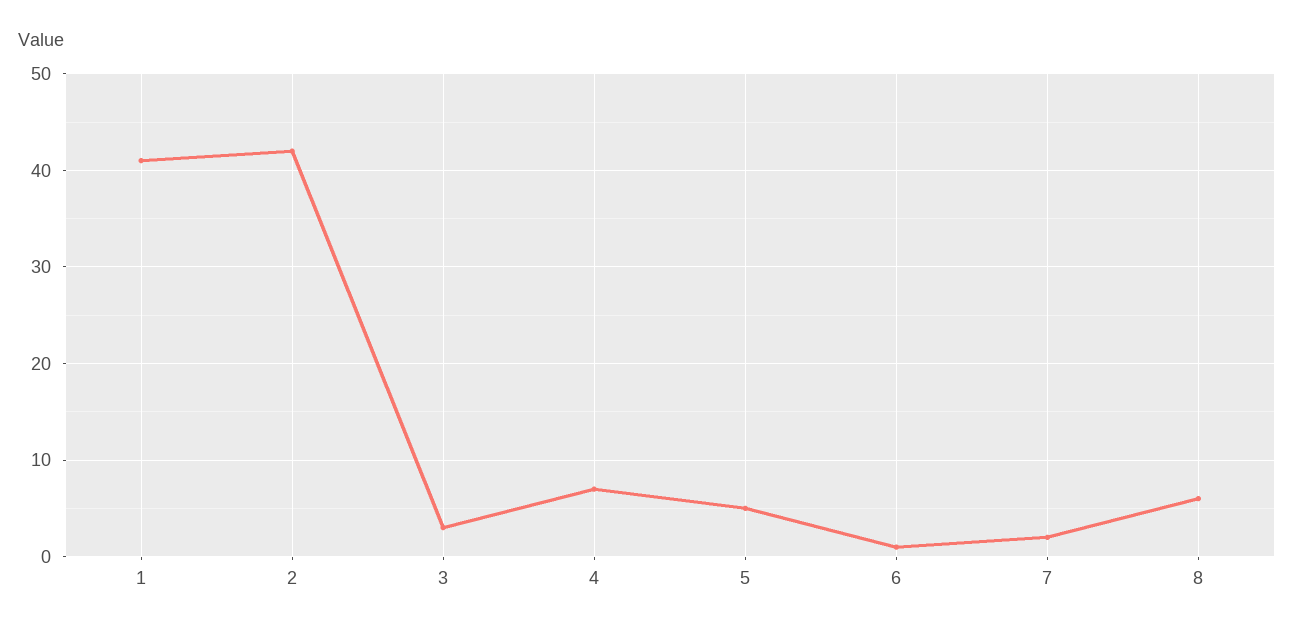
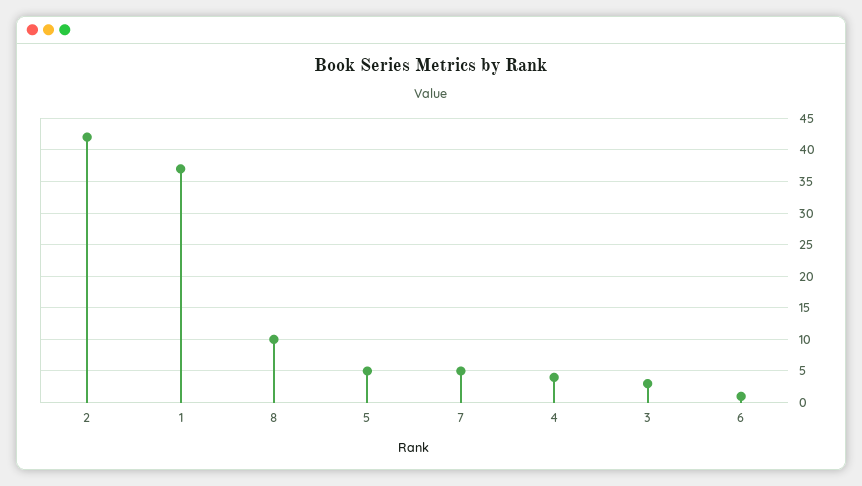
  {
-   "1": 41,
+   "1": 37,
    "2": 42,
    "3": 3,
-   "4": 7,
+   "4": 4,
    "5": 5,
    "6": 1,
-   "7": 2,
+   "7": 5,
-   "8": 6
+   "8": 10
  }

